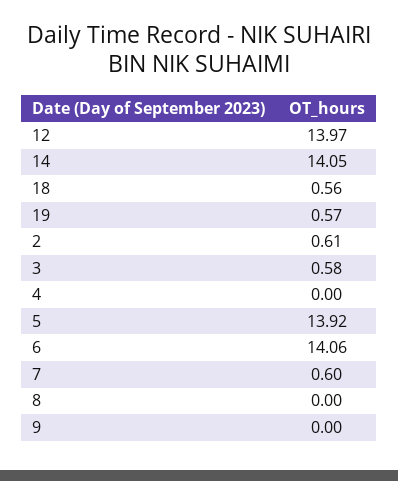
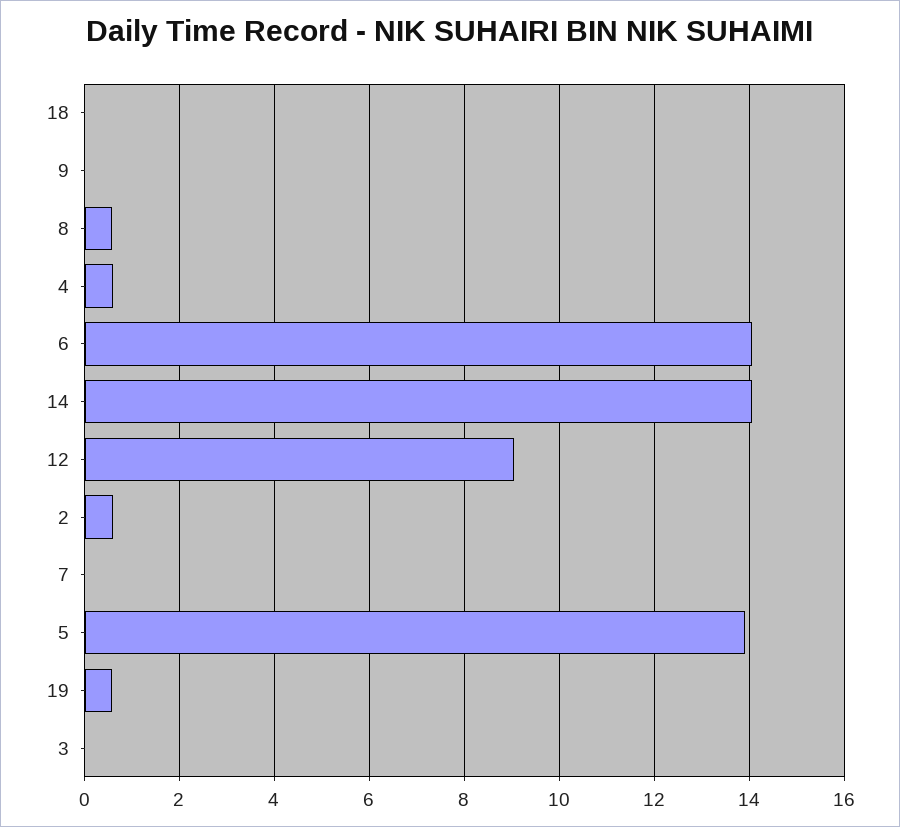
  {
-   "12": 13.97,
+   "12": 9,
    "14": 14.05,
-   "18": 0.56,
+   "18": 0,
    "19": 0.57,
    "2": 0.61,
-   "3": 0.58,
+   "3": 0,
-   "4": 0,
+   "4": 0.6,
    "5": 13.92,
    "6": 14.06,
-   "7": 0.6,
+   "7": 0,
-   "8": 0,
+   "8": 0.6,
    "9": 0
  }

